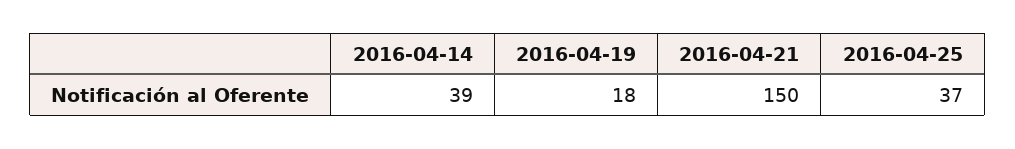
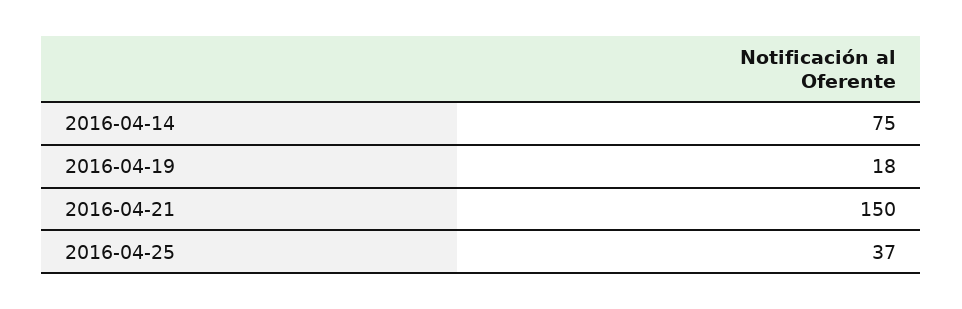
  {
-   "2016-04-14": 39,
+   "2016-04-14": 75,
    "2016-04-19": 18,
    "2016-04-21": 150,
    "2016-04-25": 37
  }

